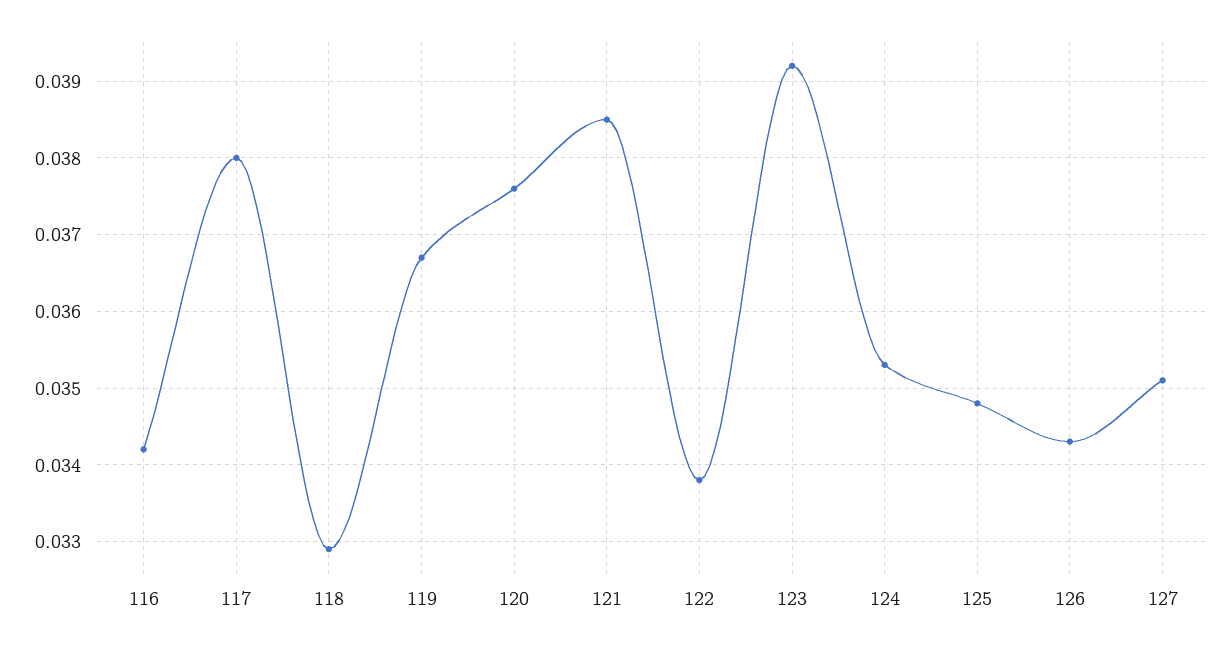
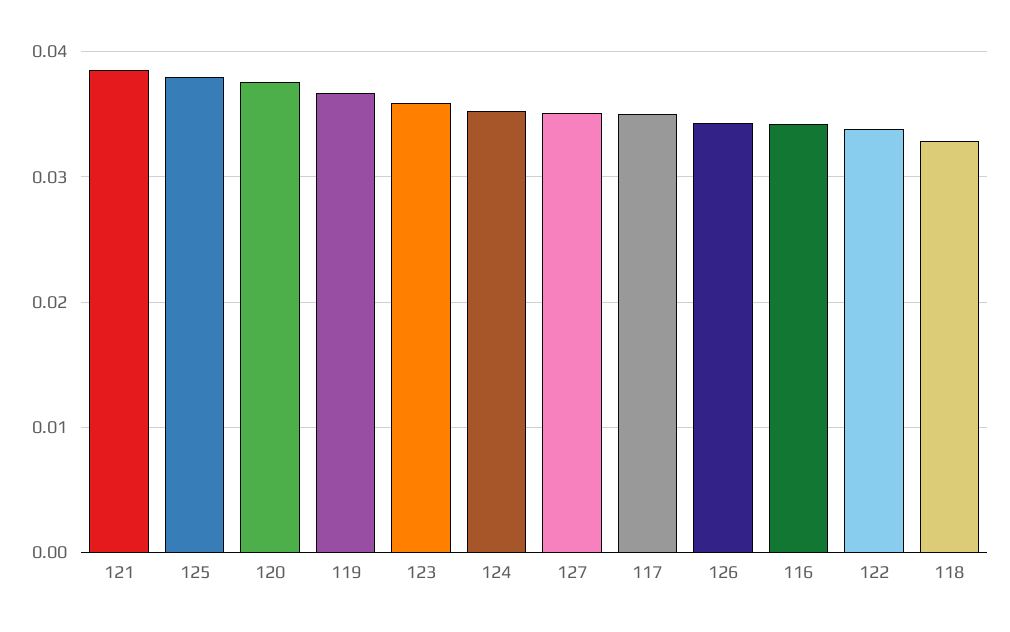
  {
    "116": 0.0342,
-   "117": 0.038,
+   "117": 0.035,
    "118": 0.0329,
    "119": 0.0367,
    "120": 0.0376,
    "121": 0.0385,
    "122": 0.0338,
-   "123": 0.0392,
+   "123": 0.036,
    "124": 0.0353,
-   "125": 0.0348,
+   "125": 0.038,
    "126": 0.0343,
    "127": 0.0351
  }

